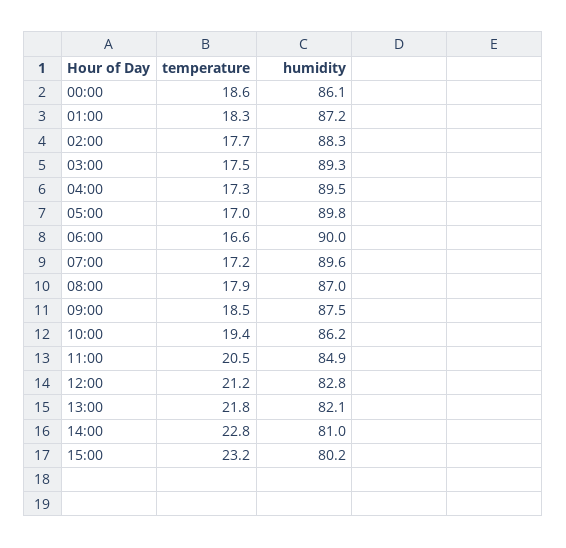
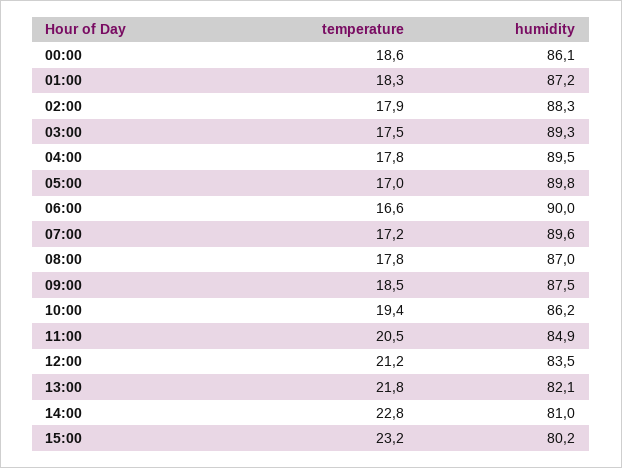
  {
    "temperature": {
      "00:00": 18.6,
      "01:00": 18.3,
-     "02:00": 17.7,
+     "02:00": 17.9,
      "03:00": 17.5,
-     "04:00": 17.3,
+     "04:00": 17.8,
      "05:00": 17,
      "06:00": 16.6,
      "07:00": 17.2,
-     "08:00": 17.9,
+     "08:00": 17.8,
      "09:00": 18.5,
      "10:00": 19.4,
      "11:00": 20.5,
      "12:00": 21.2,
      "13:00": 21.8,
      "14:00": 22.8,
      "15:00": 23.2
    },
    "humidity": {
      "00:00": 86.1,
      "01:00": 87.2,
      "02:00": 88.3,
      "03:00": 89.3,
      "04:00": 89.5,
      "05:00": 89.8,
      "06:00": 90,
      "07:00": 89.6,
      "08:00": 87,
      "09:00": 87.5,
      "10:00": 86.2,
      "11:00": 84.9,
-     "12:00": 82.8,
+     "12:00": 83.5,
      "13:00": 82.1,
      "14:00": 81,
      "15:00": 80.2
    }
  }

